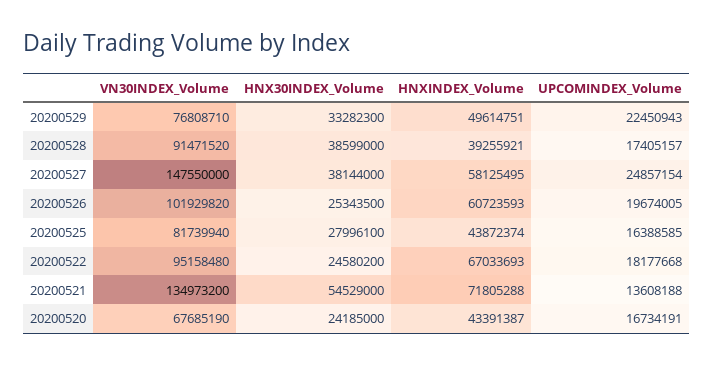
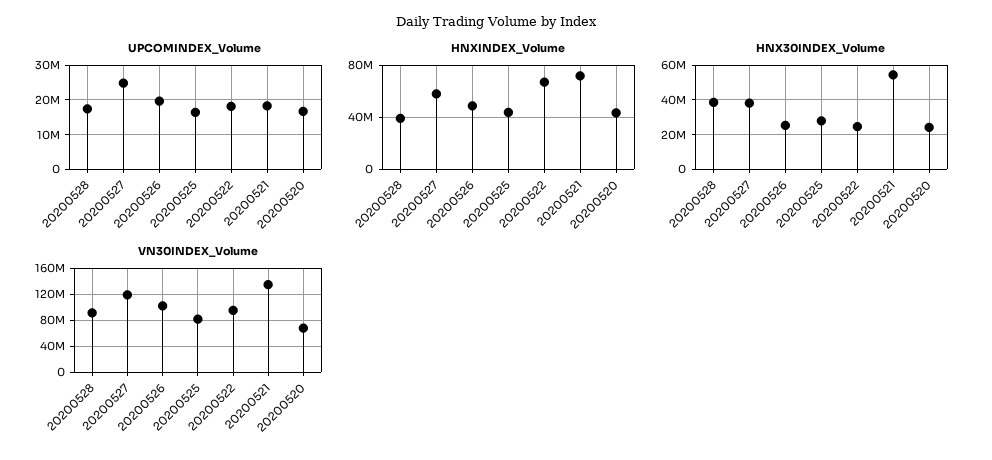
  {
    "VN30INDEX_Volume": {
-     "20200529": 76808710,
      "20200528": 91471520,
-     "20200527": 147550000,
+     "20200527": 120000000,
      "20200526": 101929820,
      "20200525": 81739940,
      "20200522": 95158480,
      "20200521": 134973200,
      "20200520": 67685190
    },
    "HNX30INDEX_Volume": {
-     "20200529": 33282300,
      "20200528": 38599000,
      "20200527": 38144000,
      "20200526": 25343500,
      "20200525": 27996100,
      "20200522": 24580200,
      "20200521": 54529000,
      "20200520": 24185000
    },
    "HNXINDEX_Volume": {
-     "20200529": 49614751,
      "20200528": 39255921,
      "20200527": 58125495,
-     "20200526": 60723593,
+     "20200526": 50000000,
      "20200525": 43872374,
      "20200522": 67033693,
      "20200521": 71805288,
      "20200520": 43391387
    },
    "UPCOMINDEX_Volume": {
-     "20200529": 22450943,
      "20200528": 17405157,
      "20200527": 24857154,
      "20200526": 19674005,
      "20200525": 16388585,
      "20200522": 18177668,
-     "20200521": 13608188,
+     "20200521": 18000000,
      "20200520": 16734191
    }
  }

